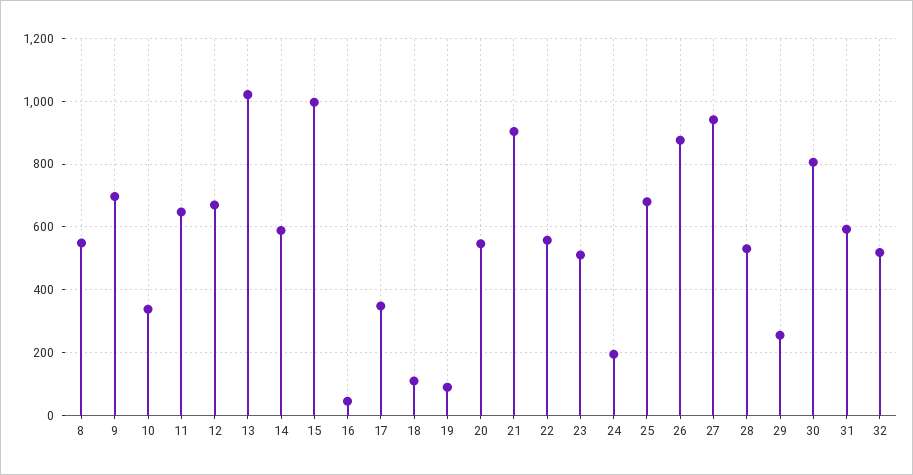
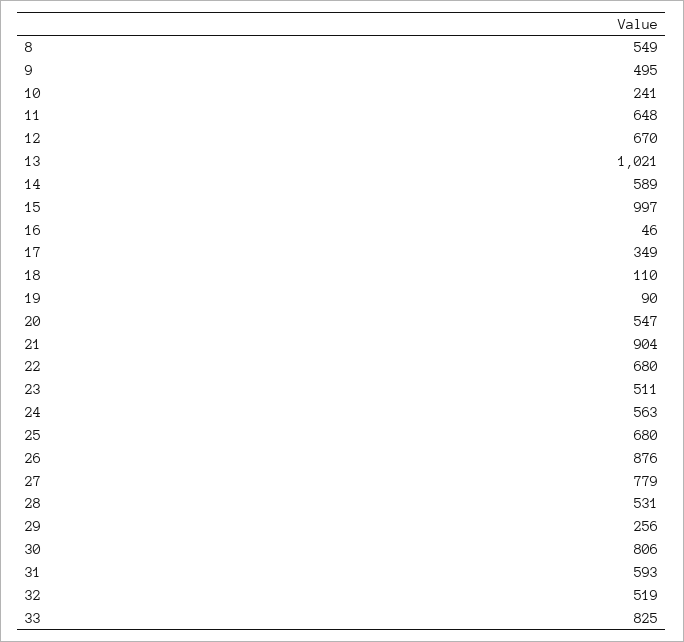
  {
    "8": 549,
-   "9": 700,
+   "9": 495,
-   "10": 340,
+   "10": 241,
    "11": 648,
    "12": 670,
    "13": 1021,
    "14": 589,
    "15": 997,
    "16": 46,
    "17": 349,
    "18": 110,
    "19": 90,
    "20": 547,
    "21": 904,
-   "22": 560,
+   "22": 680,
    "23": 511,
-   "24": 200,
+   "24": 563,
    "25": 680,
    "26": 876,
-   "27": 940,
+   "27": 779,
    "28": 531,
    "29": 256,
    "30": 806,
    "31": 593,
-   "32": 519
+   "32": 519,
+   "33": 825
  }

